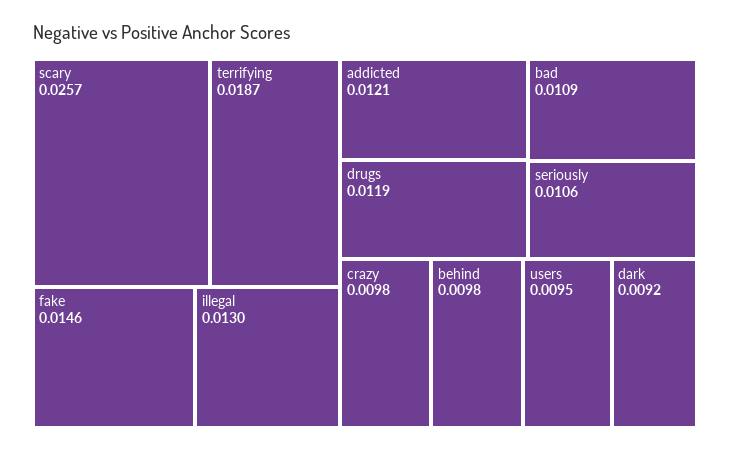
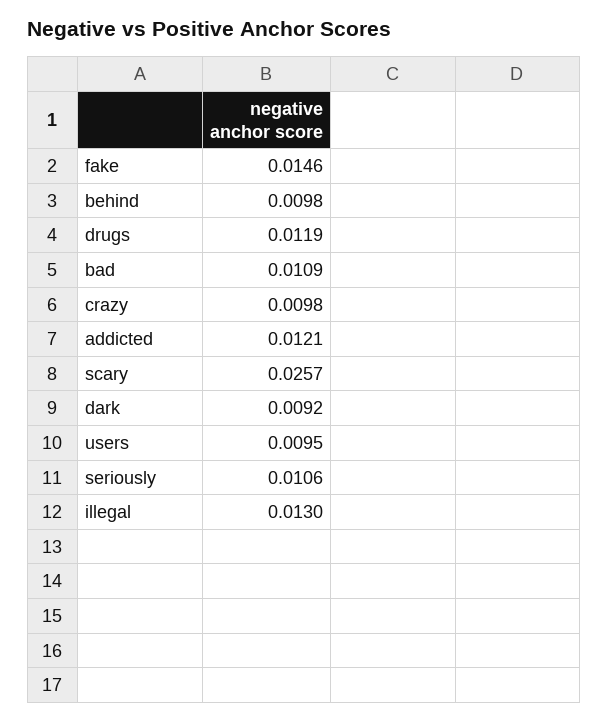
  {
    "scary": 0.0257,
-   "terrifying": 0.0187,
    "fake": 0.0146,
    "illegal": 0.013,
    "addicted": 0.0121,
    "drugs": 0.0119,
    "bad": 0.0109,
    "seriously": 0.0106,
    "crazy": 0.0098,
    "behind": 0.0098,
    "users": 0.0095,
    "dark": 0.0092
  }

